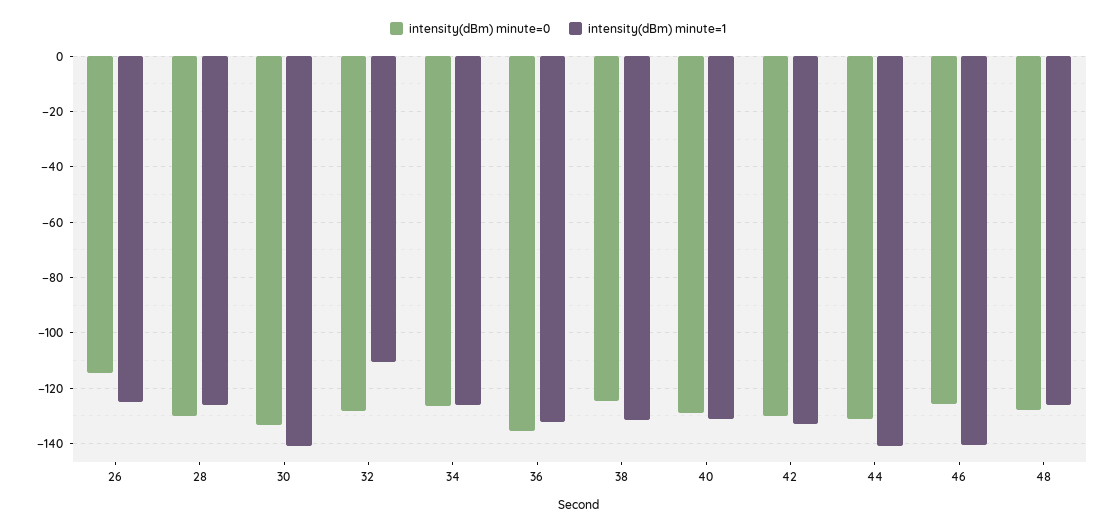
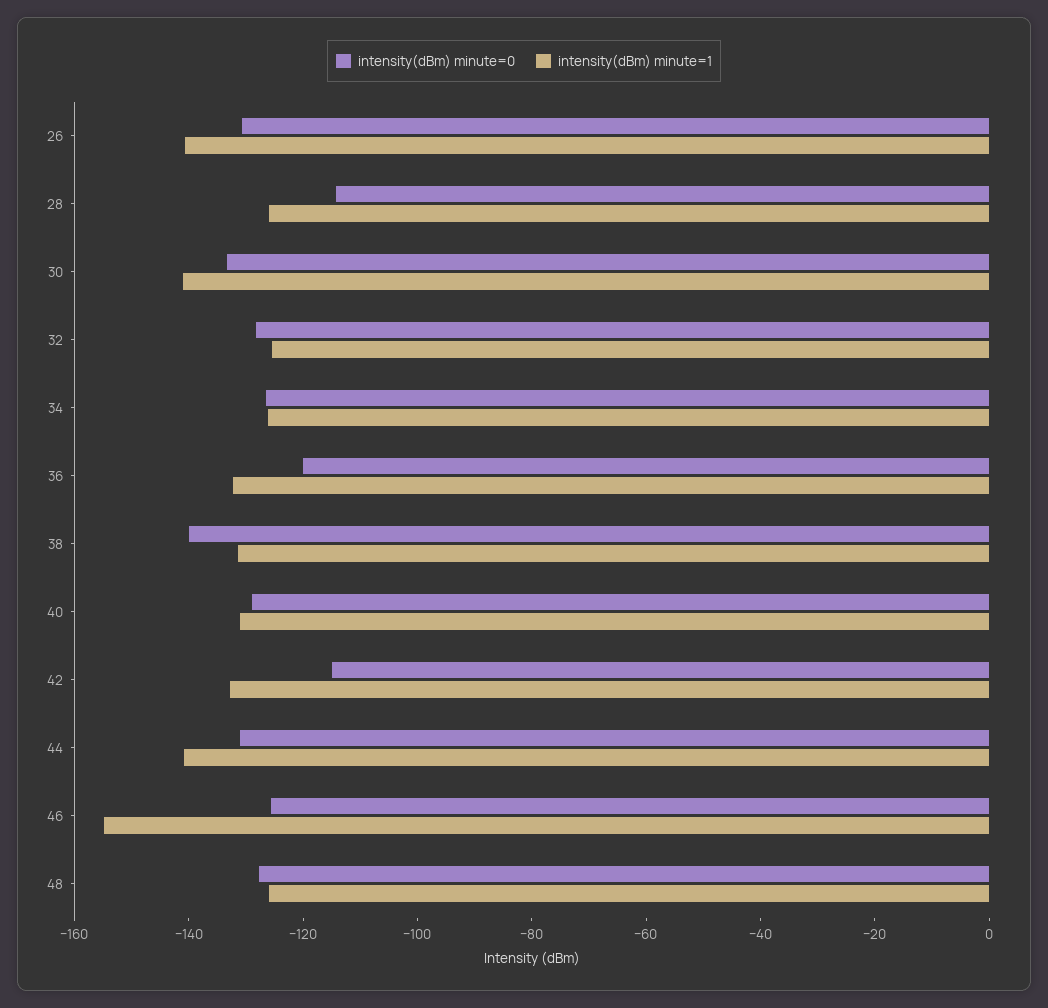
  {
    "intensity(dBm) minute=0": {
-     "26": -115,
+     "26": -130,
-     "28": -130,
+     "28": -115,
      "30": -132.5,
      "32": -127.5,
      "34": -127.5,
-     "36": -135,
+     "36": -120,
-     "38": -125,
+     "38": -140,
      "40": -130,
-     "42": -130,
+     "42": -115,
      "44": -130,
      "46": -125,
      "48": -127.5
    },
    "intensity(dBm) minute=1": {
-     "26": -125,
+     "26": -140,
      "28": -125,
      "30": -140,
-     "32": -110,
+     "32": -125,
      "34": -125,
      "36": -132.5,
      "38": -132.5,
      "40": -130,
      "42": -132.5,
      "44": -140,
-     "46": -140,
+     "46": -155,
      "48": -125
    }
  }

